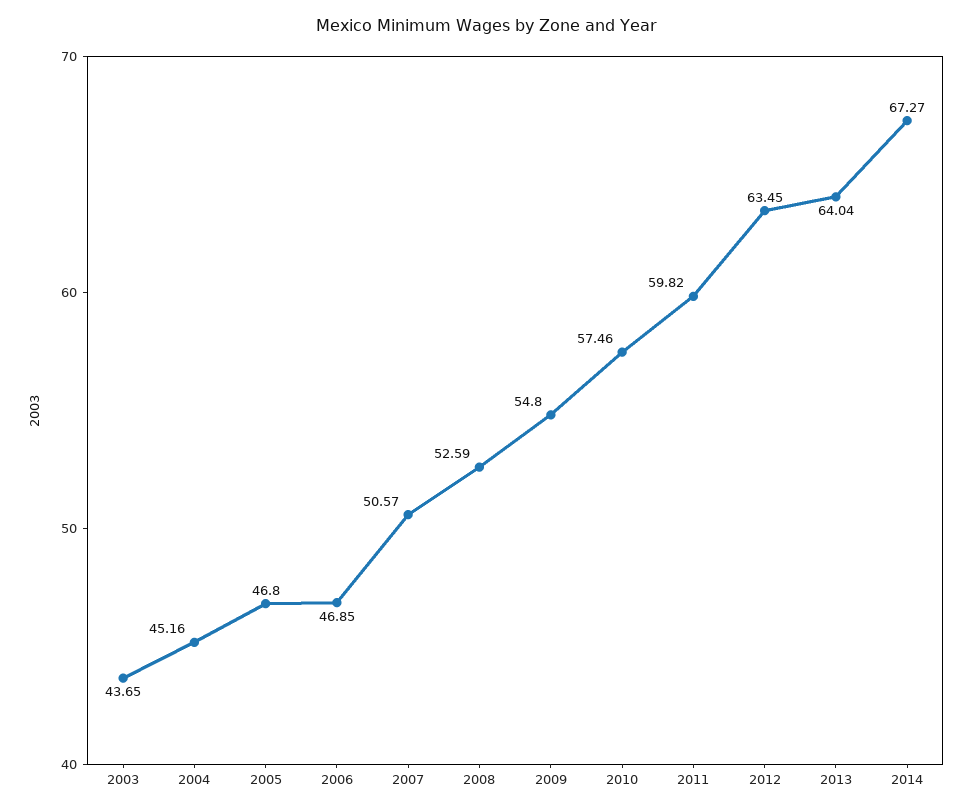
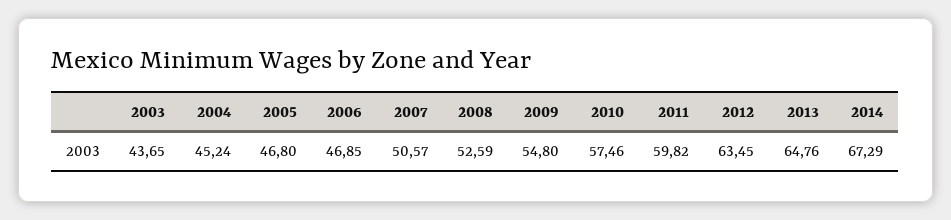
  {
    "2003": 43.65,
-   "2004": 45.16,
+   "2004": 45.24,
    "2005": 46.8,
    "2006": 46.85,
    "2007": 50.57,
    "2008": 52.59,
    "2009": 54.8,
    "2010": 57.46,
    "2011": 59.82,
    "2012": 63.45,
-   "2013": 64.04,
+   "2013": 64.76,
-   "2014": 67.27
+   "2014": 67.29
  }

